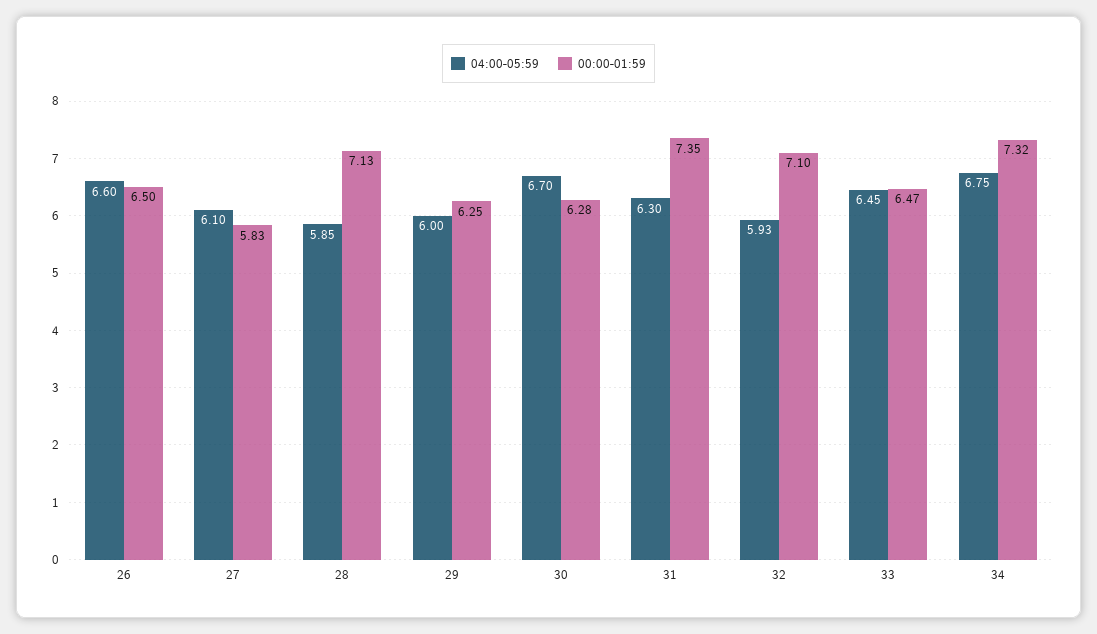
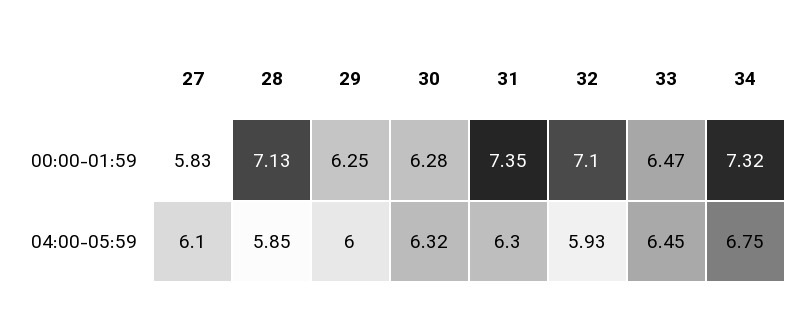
  {
    "04:00-05:59": {
-     "26": 6.6,
      "27": 6.1,
      "28": 5.85,
      "29": 6,
-     "30": 6.7,
+     "30": 6.32,
      "31": 6.3,
      "32": 5.93,
      "33": 6.45,
      "34": 6.75
    },
    "00:00-01:59": {
-     "26": 6.5,
      "27": 5.83,
      "28": 7.13,
      "29": 6.25,
      "30": 6.28,
      "31": 7.35,
      "32": 7.1,
      "33": 6.47,
      "34": 7.32
    }
  }

